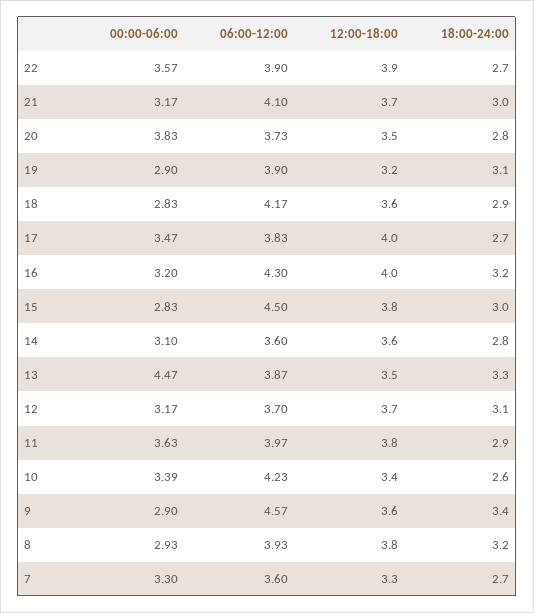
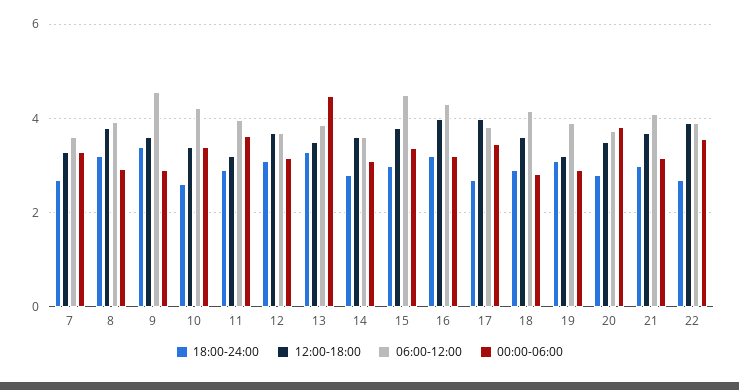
  {
    "00:00-06:00": {
      "22": 3.57,
      "21": 3.17,
      "20": 3.83,
      "19": 2.9,
      "18": 2.83,
      "17": 3.47,
      "16": 3.2,
-     "15": 2.83,
+     "15": 3.4,
      "14": 3.1,
      "13": 4.47,
      "12": 3.17,
      "11": 3.63,
      "10": 3.39,
      "9": 2.9,
      "8": 2.93,
      "7": 3.3
    },
    "06:00-12:00": {
      "22": 3.9,
      "21": 4.1,
      "20": 3.73,
      "19": 3.9,
      "18": 4.17,
      "17": 3.83,
      "16": 4.3,
      "15": 4.5,
      "14": 3.6,
      "13": 3.87,
      "12": 3.7,
      "11": 3.97,
      "10": 4.23,
      "9": 4.57,
      "8": 3.93,
      "7": 3.6
    },
    "12:00-18:00": {
      "22": 3.9,
      "21": 3.7,
      "20": 3.5,
      "19": 3.2,
      "18": 3.6,
      "17": 4,
      "16": 4,
      "15": 3.8,
      "14": 3.6,
      "13": 3.5,
      "12": 3.7,
-     "11": 3.8,
+     "11": 3.2,
      "10": 3.4,
      "9": 3.6,
      "8": 3.8,
      "7": 3.3
    },
    "18:00-24:00": {
      "22": 2.7,
      "21": 3,
      "20": 2.8,
      "19": 3.1,
      "18": 2.9,
      "17": 2.7,
      "16": 3.2,
      "15": 3,
      "14": 2.8,
      "13": 3.3,
      "12": 3.1,
      "11": 2.9,
      "10": 2.6,
      "9": 3.4,
      "8": 3.2,
      "7": 2.7
    }
  }

